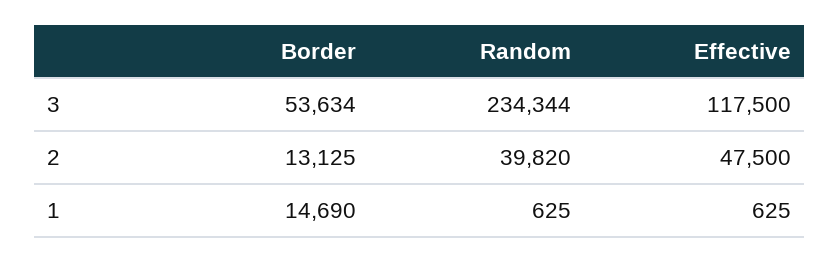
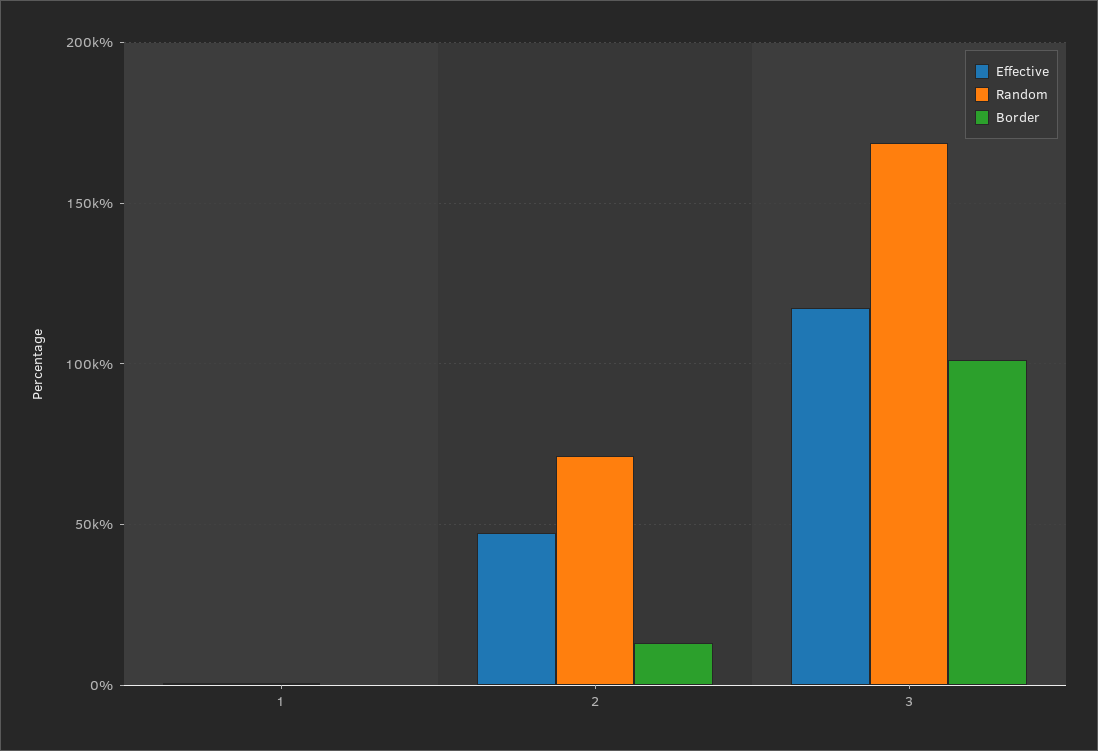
  {
    "Border": {
-     "3": 53634,
+     "3": 100000,
      "2": 13125,
-     "1": 14690
+     "1": 0
    },
    "Random": {
-     "3": 234344,
+     "3": 170000,
-     "2": 39820,
+     "2": 70000,
      "1": 625
    },
    "Effective": {
      "3": 117500,
      "2": 47500,
      "1": 625
    }
  }

